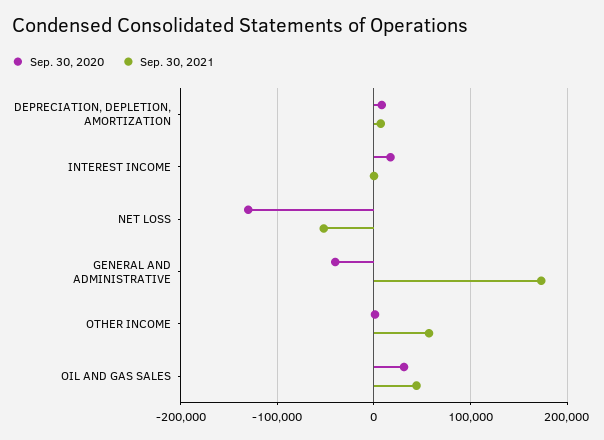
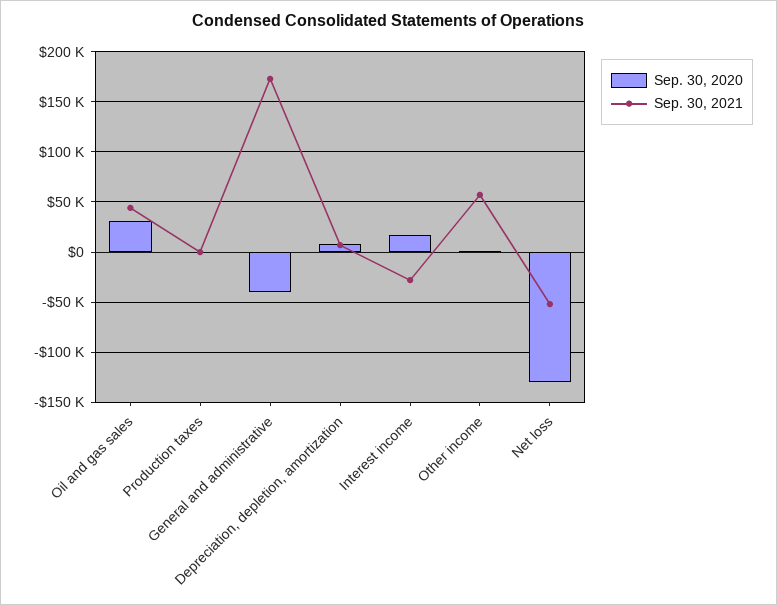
  {
    "Sep. 30, 2020": {
      "DEPRECIATION, DEPLETION, AMORTIZATION": 10000,
      "INTEREST INCOME": 20000,
      "NET LOSS": -130000,
      "GENERAL AND ADMINISTRATIVE": -40000,
      "OTHER INCOME": 0,
-     "OIL AND GAS SALES": 30000
+     "OIL AND GAS SALES": 30000,
+     "Production taxes": 0
    },
    "Sep. 30, 2021": {
      "DEPRECIATION, DEPLETION, AMORTIZATION": 10000,
-     "INTEREST INCOME": 0,
+     "INTEREST INCOME": -30000,
      "NET LOSS": -50000,
      "GENERAL AND ADMINISTRATIVE": 170000,
      "OTHER INCOME": 60000,
-     "OIL AND GAS SALES": 40000
+     "OIL AND GAS SALES": 40000,
+     "Production taxes": 0
    }
  }

